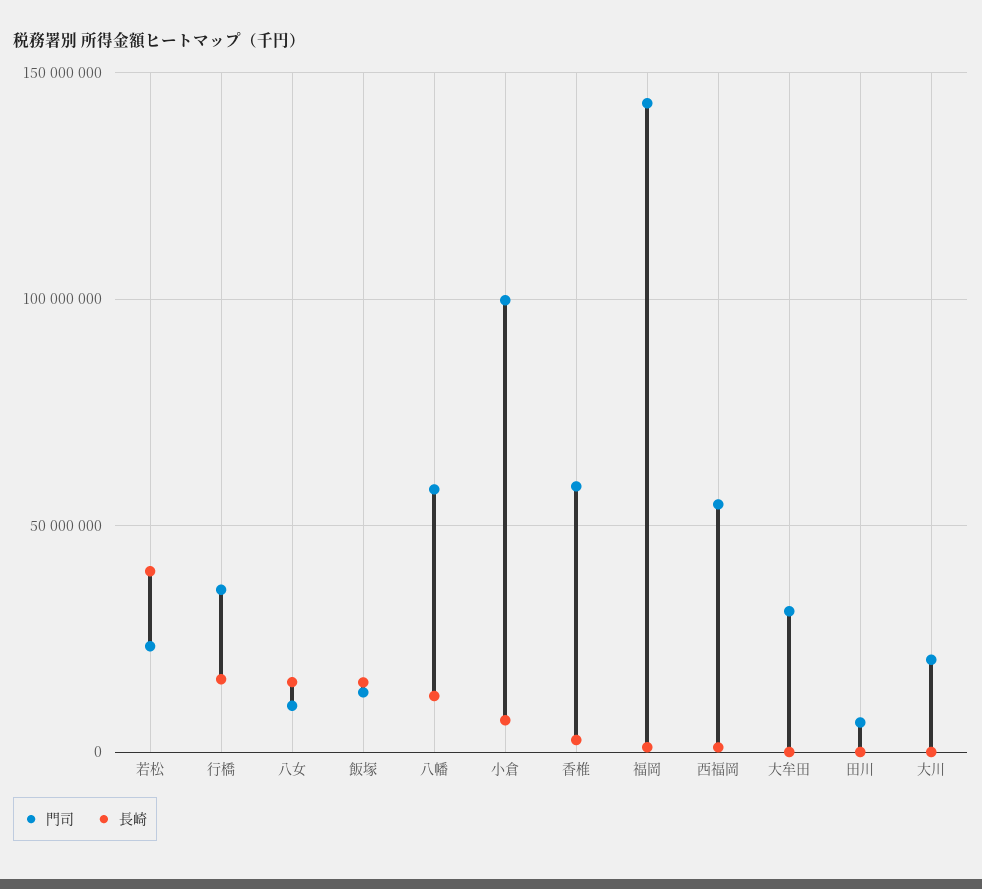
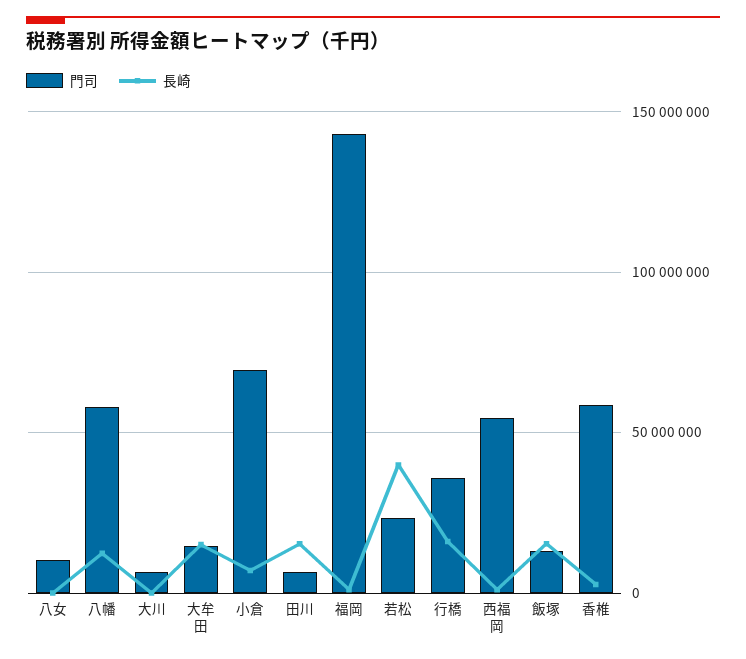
  {
    "門司": {
      "若松": 25000000,
      "行橋": 35000000,
      "八女": 10000000,
      "飯塚": 15000000,
      "八幡": 60000000,
-     "小倉": 100000000,
+     "小倉": 70000000,
      "香椎": 60000000,
      "福岡": 145000000,
      "西福岡": 55000000,
-     "大牟田": 30000000,
+     "大牟田": 15000000,
      "田川": 5000000,
-     "大川": 20000000
+     "大川": 5000000
    },
    "長崎": {
      "若松": 40000000,
      "行橋": 15000000,
-     "八女": 15000000,
+     "八女": 0,
      "飯塚": 15000000,
      "八幡": 10000000,
      "小倉": 5000000,
      "香椎": 5000000,
      "福岡": 0,
      "西福岡": 0,
-     "大牟田": 0,
+     "大牟田": 15000000,
-     "田川": 0,
+     "田川": 15000000,
      "大川": 0
    }
  }

